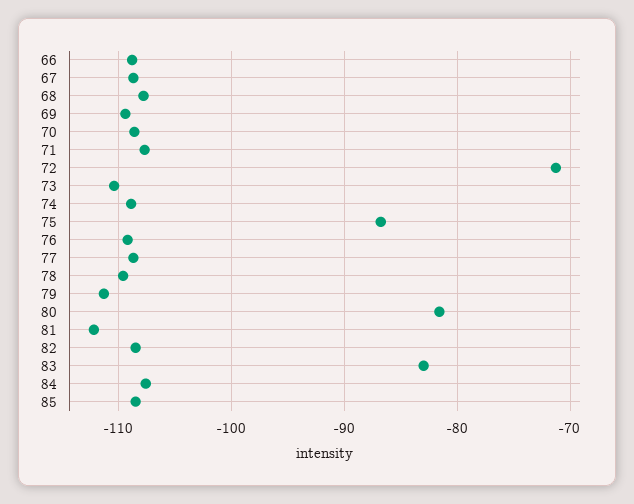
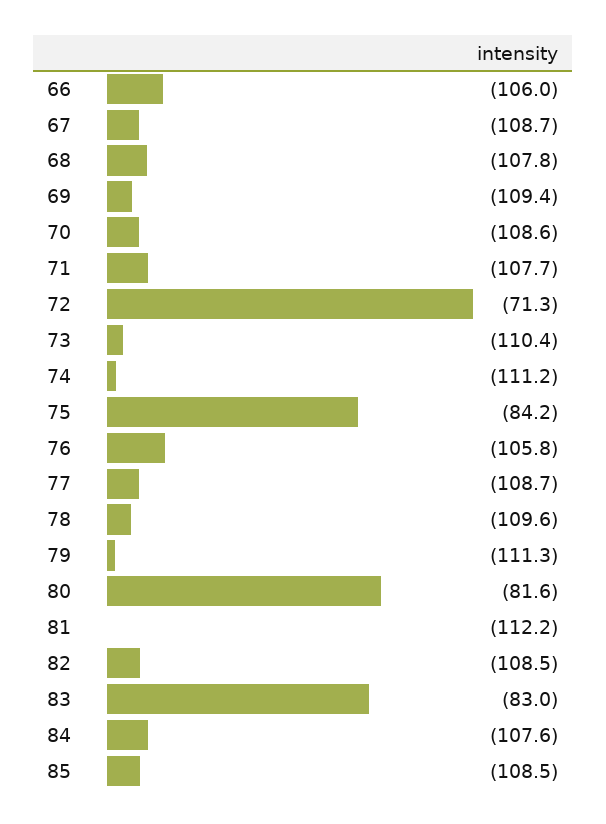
  {
-   "66": -109,
+   "66": -106,
    "67": -108.7,
    "68": -107.8,
    "69": -109.4,
    "70": -108.6,
    "71": -107.7,
    "72": -71.3,
    "73": -110.4,
-   "74": -109,
+   "74": -111.2,
-   "75": -87,
+   "75": -84.2,
-   "76": -109,
+   "76": -105.8,
    "77": -108.7,
    "78": -109.6,
    "79": -111.3,
    "80": -81.6,
    "81": -112.2,
    "82": -108.5,
    "83": -83,
    "84": -107.6,
    "85": -108.5
  }

